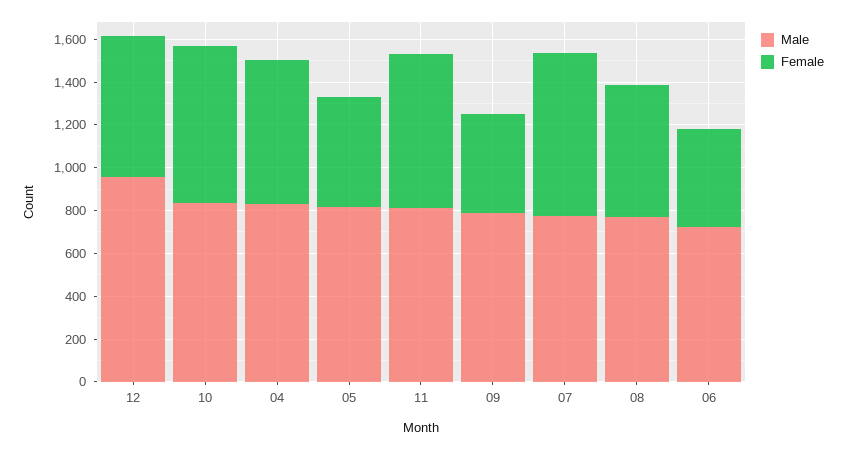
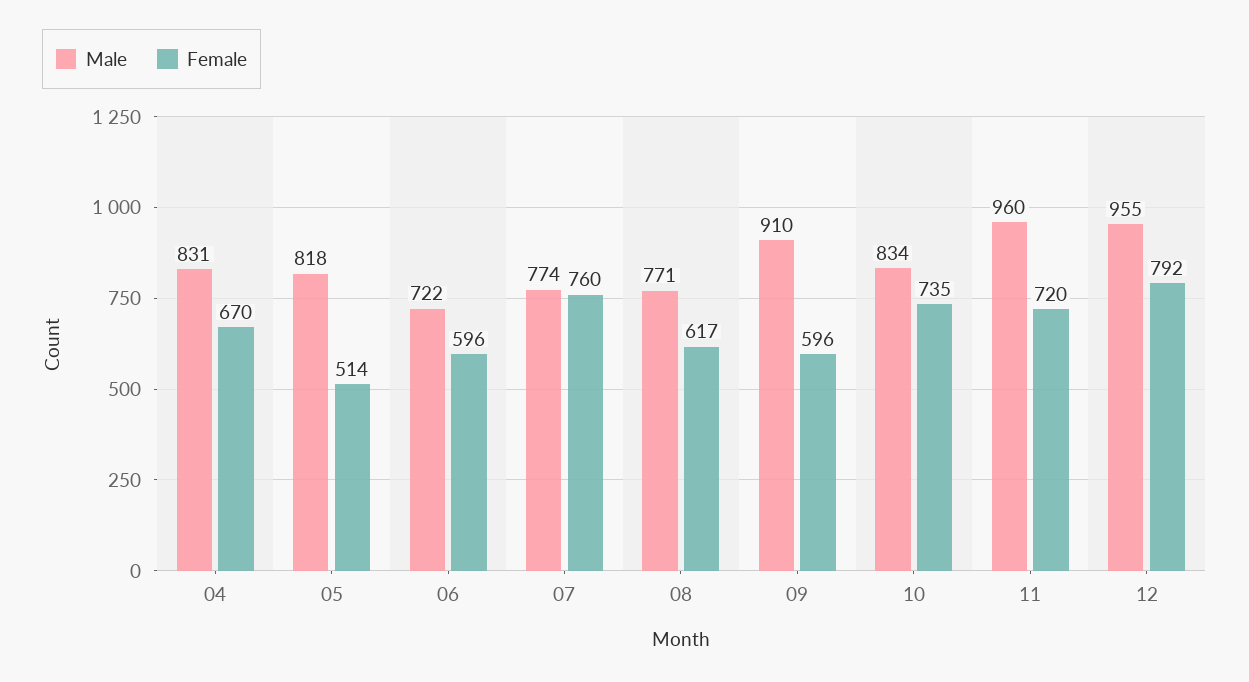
  {
    "Male": {
      "12": 955,
      "10": 834,
      "04": 831,
      "05": 818,
-     "11": 800,
+     "11": 960,
-     "09": 800,
+     "09": 910,
      "07": 774,
      "08": 771,
      "06": 722
    },
    "Female": {
-     "12": 650,
+     "12": 792,
      "10": 735,
      "04": 670,
      "05": 514,
      "11": 720,
-     "09": 450,
+     "09": 596,
      "07": 760,
      "08": 617,
-     "06": 450
+     "06": 596
    }
  }

